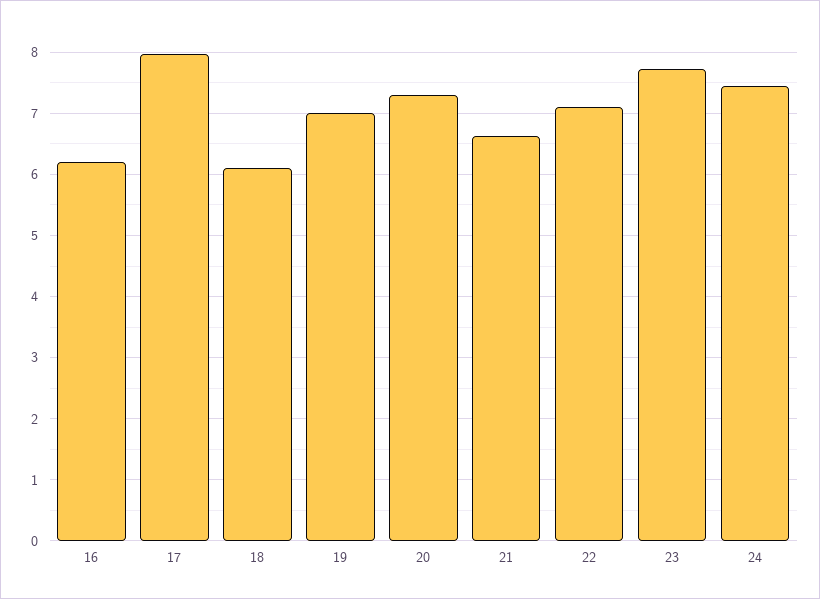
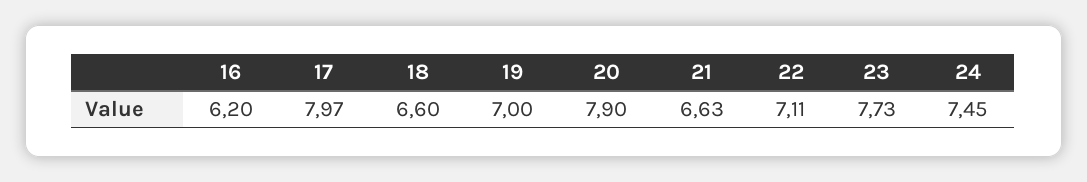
  {
    "16": 6.2,
    "17": 7.97,
-   "18": 6.1,
+   "18": 6.6,
    "19": 7,
-   "20": 7.3,
+   "20": 7.9,
    "21": 6.63,
    "22": 7.11,
    "23": 7.73,
    "24": 7.45
  }

